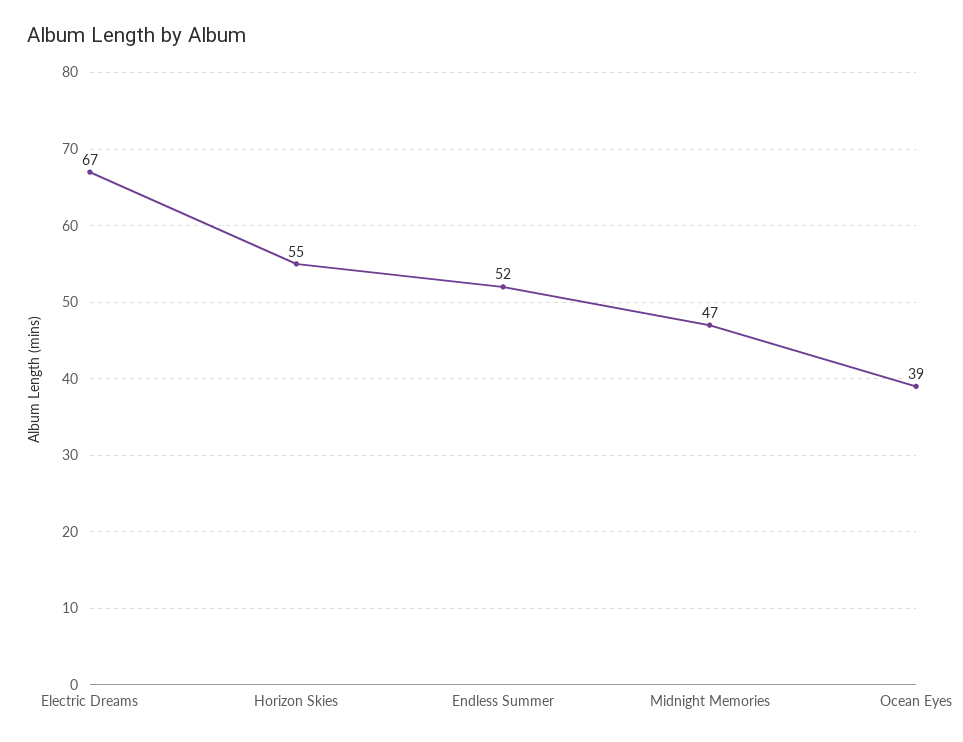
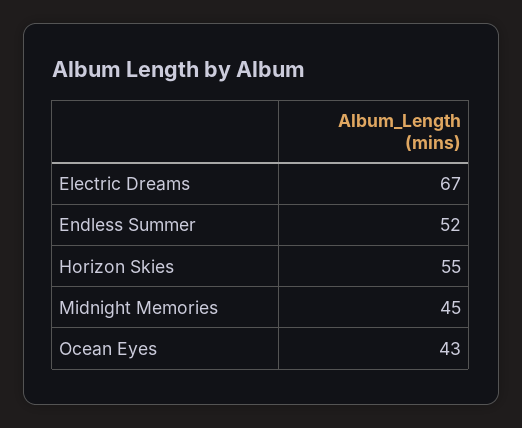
  {
    "Electric Dreams": 67,
    "Horizon Skies": 55,
    "Endless Summer": 52,
-   "Midnight Memories": 47,
+   "Midnight Memories": 45,
-   "Ocean Eyes": 39
+   "Ocean Eyes": 43
  }

